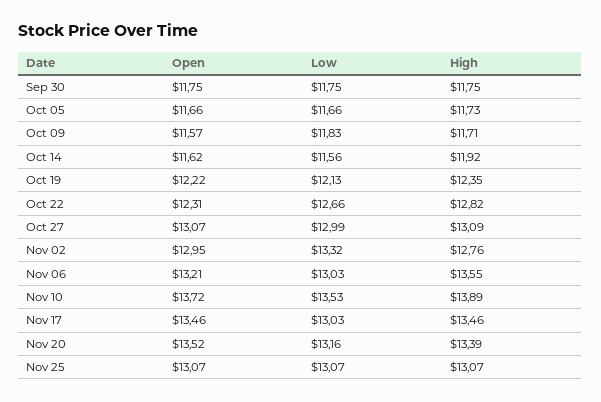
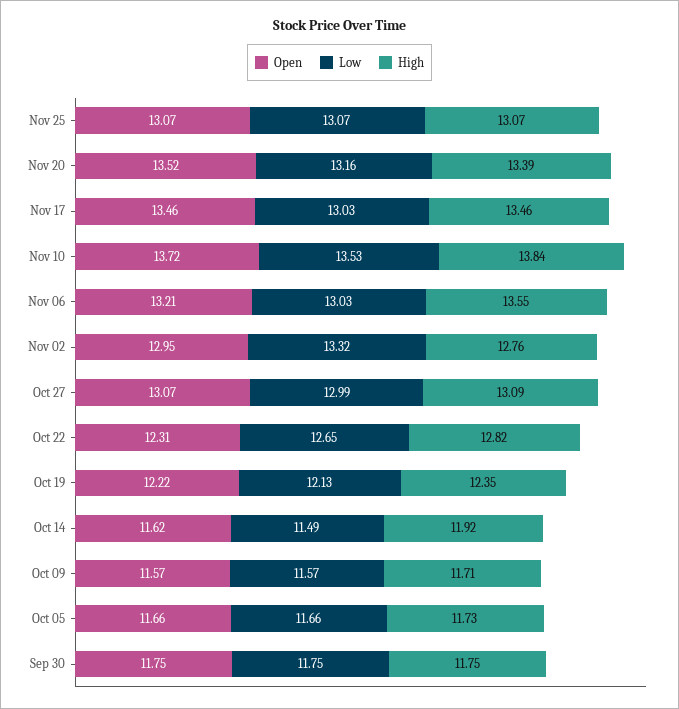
  {
    "Open": {
      "Sep 30": 11.75,
      "Oct 05": 11.66,
      "Oct 09": 11.57,
      "Oct 14": 11.62,
      "Oct 19": 12.22,
      "Oct 22": 12.31,
      "Oct 27": 13.07,
      "Nov 02": 12.95,
      "Nov 06": 13.21,
      "Nov 10": 13.72,
      "Nov 17": 13.46,
      "Nov 20": 13.52,
      "Nov 25": 13.07
    },
    "Low": {
      "Sep 30": 11.75,
      "Oct 05": 11.66,
-     "Oct 09": 11.83,
+     "Oct 09": 11.57,
-     "Oct 14": 11.56,
+     "Oct 14": 11.49,
      "Oct 19": 12.13,
-     "Oct 22": 12.66,
+     "Oct 22": 12.65,
      "Oct 27": 12.99,
      "Nov 02": 13.32,
      "Nov 06": 13.03,
      "Nov 10": 13.53,
      "Nov 17": 13.03,
      "Nov 20": 13.16,
      "Nov 25": 13.07
    },
    "High": {
      "Sep 30": 11.75,
      "Oct 05": 11.73,
      "Oct 09": 11.71,
      "Oct 14": 11.92,
      "Oct 19": 12.35,
      "Oct 22": 12.82,
      "Oct 27": 13.09,
      "Nov 02": 12.76,
      "Nov 06": 13.55,
-     "Nov 10": 13.89,
+     "Nov 10": 13.84,
      "Nov 17": 13.46,
      "Nov 20": 13.39,
      "Nov 25": 13.07
    }
  }

